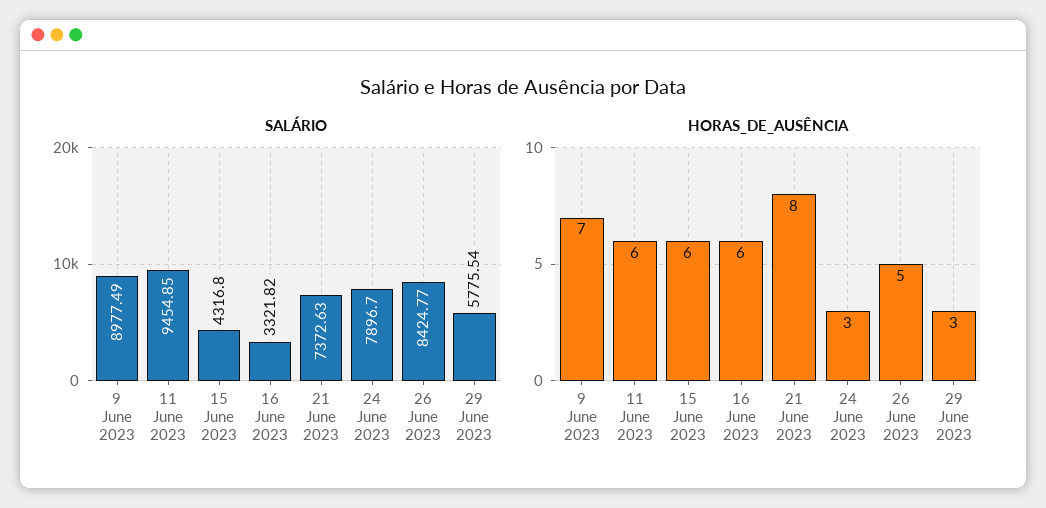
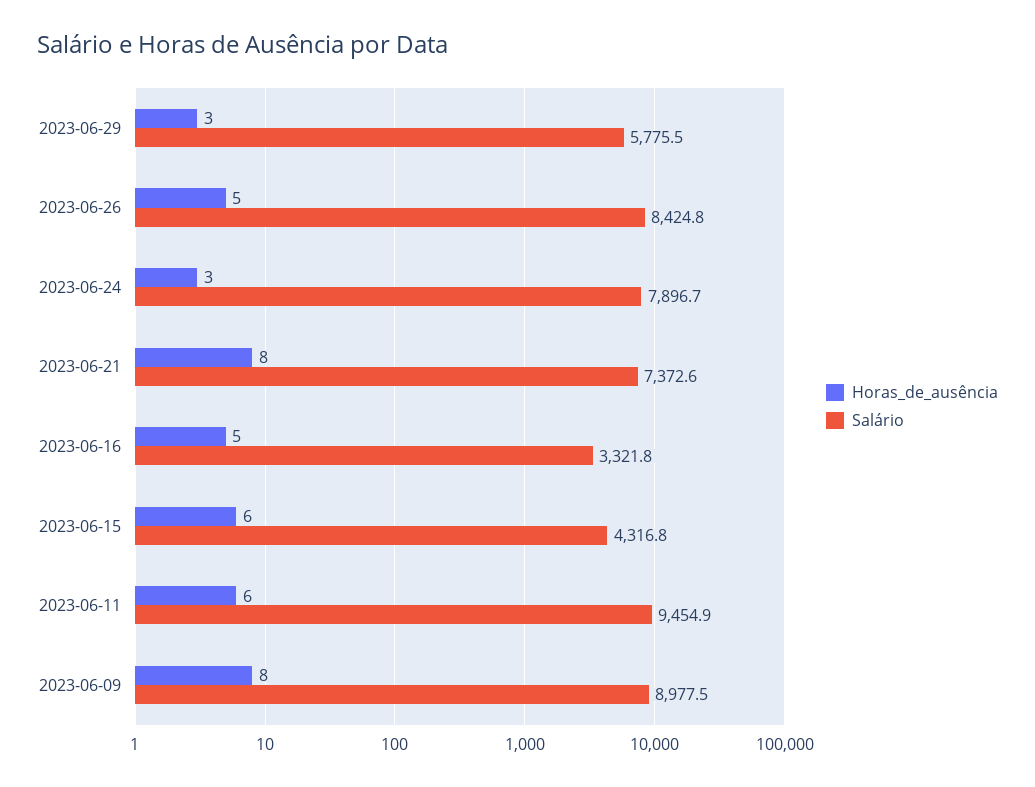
  {
    "SALÁRIO": {
      "9 June 2023": 8977.49,
      "11 June 2023": 9454.85,
      "15 June 2023": 4316.8,
      "16 June 2023": 3321.82,
      "21 June 2023": 7372.63,
      "24 June 2023": 7896.7,
      "26 June 2023": 8424.77,
      "29 June 2023": 5775.54
    },
    "HORAS_DE_AUSÊNCIA": {
-     "9 June 2023": 7,
+     "9 June 2023": 8,
      "11 June 2023": 6,
      "15 June 2023": 6,
-     "16 June 2023": 6,
+     "16 June 2023": 5,
      "21 June 2023": 8,
      "24 June 2023": 3,
      "26 June 2023": 5,
      "29 June 2023": 3
    }
  }

